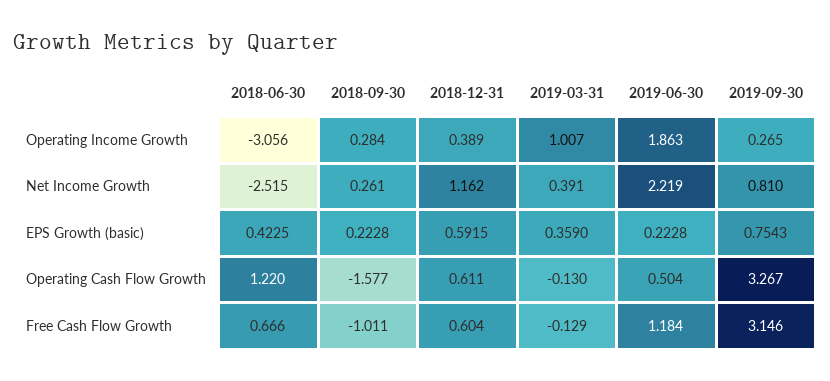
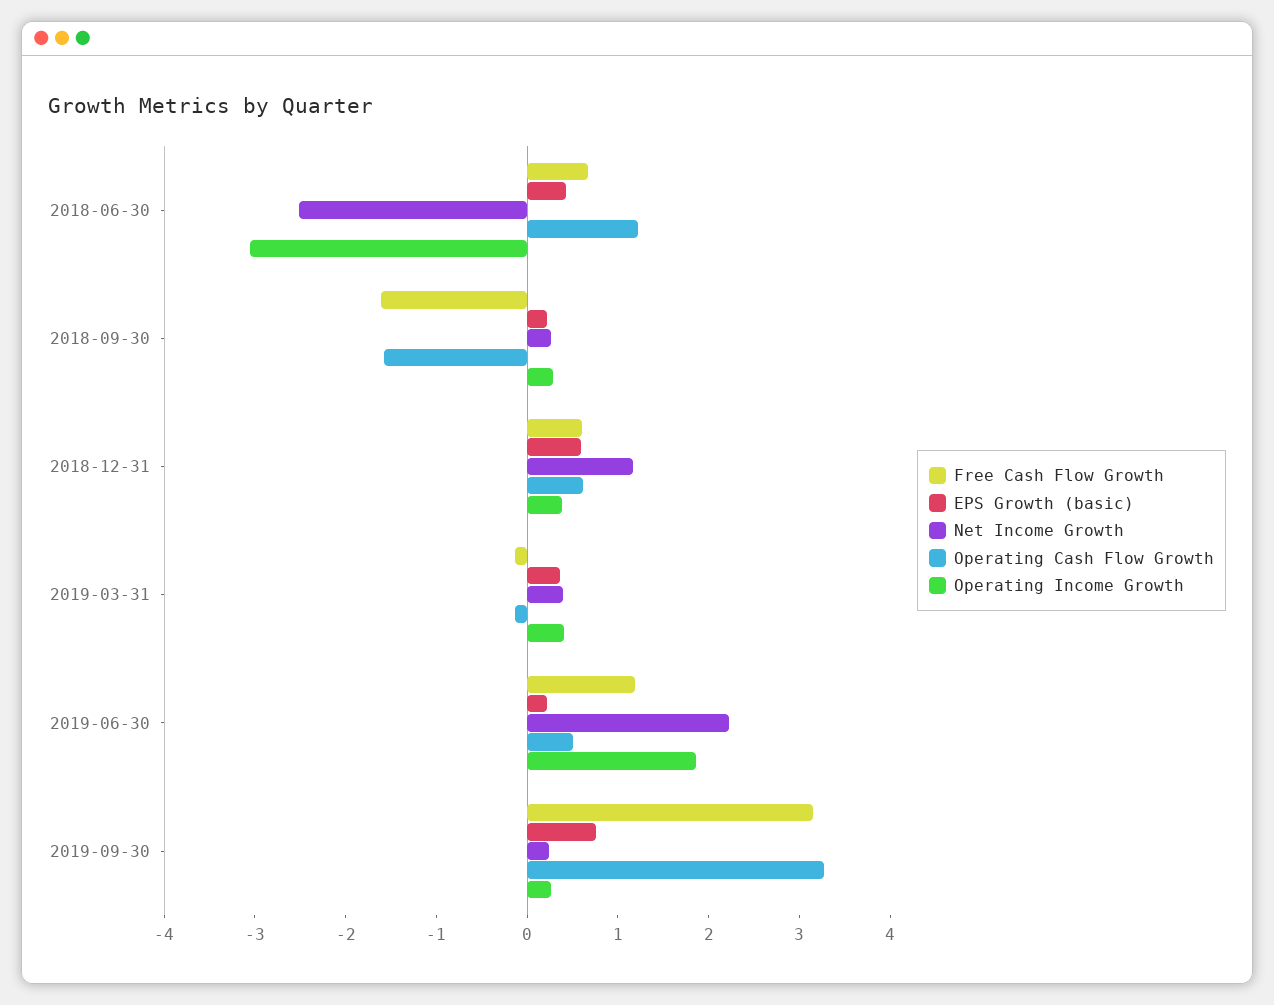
  {
    "Operating Income Growth": {
      "2018-06-30": -3.056,
      "2018-09-30": 0.284,
      "2018-12-31": 0.389,
-     "2019-03-31": 1.007,
+     "2019-03-31": 0.4,
      "2019-06-30": 1.863,
      "2019-09-30": 0.265
    },
    "Net Income Growth": {
      "2018-06-30": -2.515,
      "2018-09-30": 0.261,
      "2018-12-31": 1.162,
      "2019-03-31": 0.391,
      "2019-06-30": 2.219,
-     "2019-09-30": 0.81
+     "2019-09-30": 0.2
    },
    "EPS Growth (basic)": {
      "2018-06-30": 0.4225,
      "2018-09-30": 0.2228,
      "2018-12-31": 0.5915,
      "2019-03-31": 0.359,
      "2019-06-30": 0.2228,
      "2019-09-30": 0.7543
    },
    "Operating Cash Flow Growth": {
      "2018-06-30": 1.22,
      "2018-09-30": -1.577,
      "2018-12-31": 0.611,
      "2019-03-31": -0.13,
      "2019-06-30": 0.504,
      "2019-09-30": 3.267
    },
    "Free Cash Flow Growth": {
      "2018-06-30": 0.666,
-     "2018-09-30": -1.011,
+     "2018-09-30": -1.6,
      "2018-12-31": 0.604,
      "2019-03-31": -0.129,
      "2019-06-30": 1.184,
      "2019-09-30": 3.146
    }
  }

